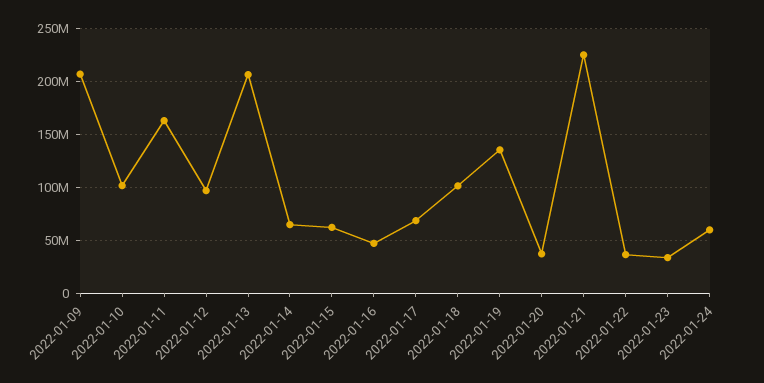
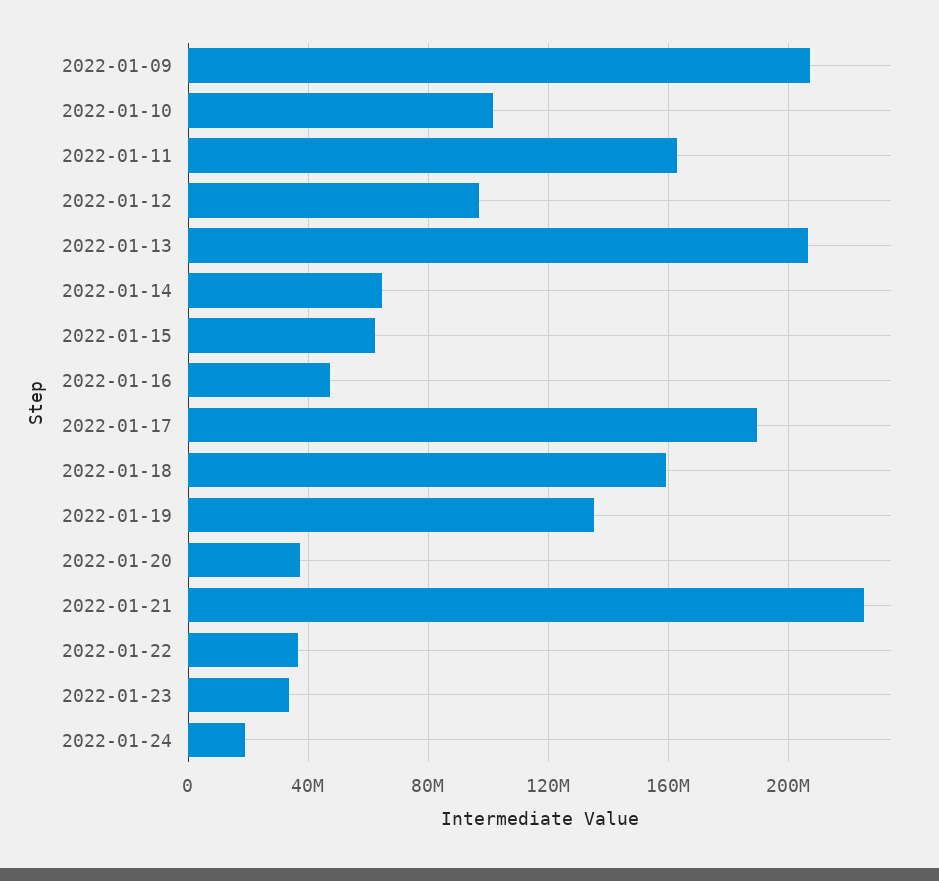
  {
    "2022-01-09": 205000000,
    "2022-01-10": 100000000,
    "2022-01-11": 165000000,
    "2022-01-12": 95000000,
    "2022-01-13": 205000000,
    "2022-01-14": 65000000,
    "2022-01-15": 60000000,
    "2022-01-16": 45000000,
-   "2022-01-17": 70000000,
+   "2022-01-17": 190000000,
-   "2022-01-18": 100000000,
+   "2022-01-18": 160000000,
    "2022-01-19": 135000000,
    "2022-01-20": 35000000,
    "2022-01-21": 225000000,
    "2022-01-22": 35000000,
    "2022-01-23": 35000000,
-   "2022-01-24": 60000000
+   "2022-01-24": 20000000
  }

